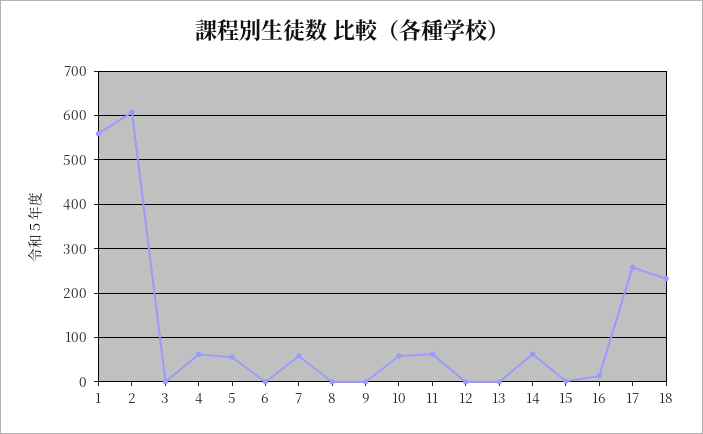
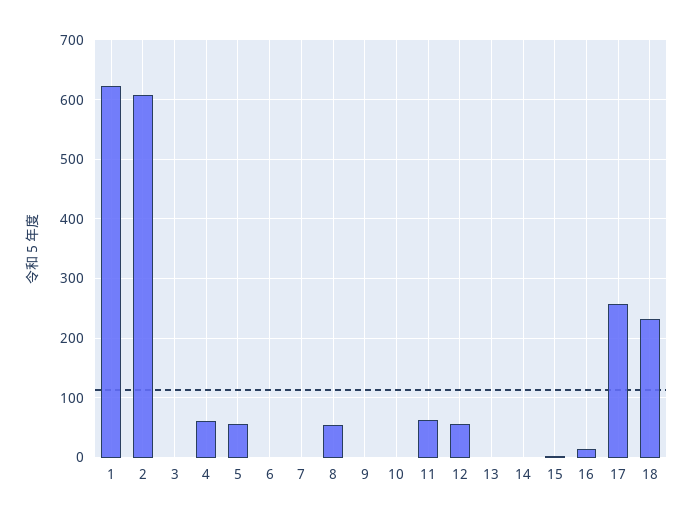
  {
-   "1": 560,
+   "1": 620,
    "2": 600,
    "3": 0,
    "4": 60,
    "5": 60,
    "6": 0,
-   "7": 60,
+   "7": 0,
-   "8": 0,
+   "8": 60,
    "9": 0,
-   "10": 60,
+   "10": 0,
    "11": 60,
-   "12": 0,
+   "12": 60,
    "13": 0,
-   "14": 60,
+   "14": 0,
    "15": 0,
    "16": 20,
    "17": 260,
    "18": 240
  }

